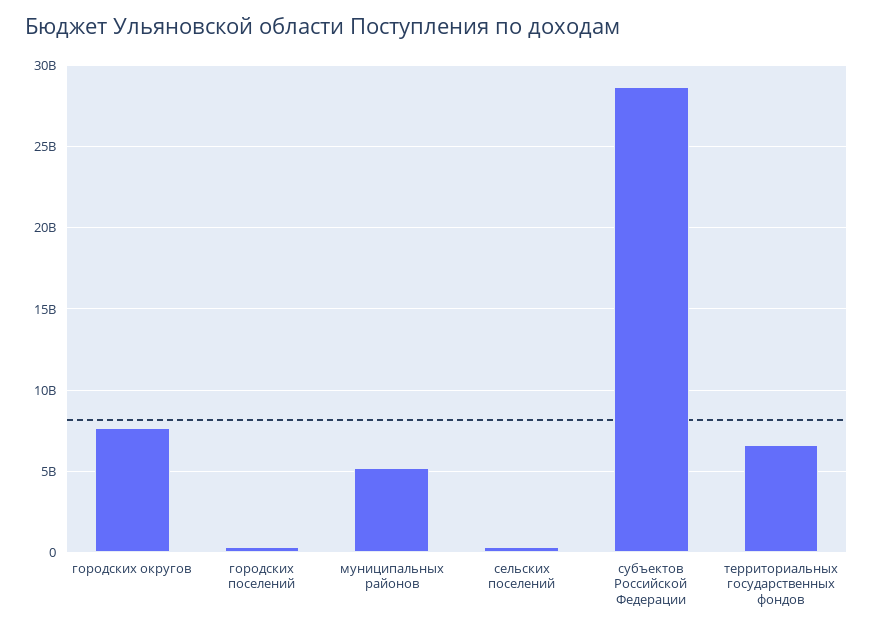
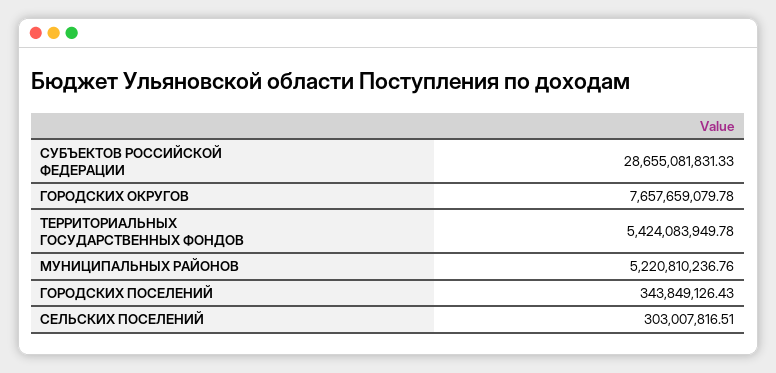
  {
    "городских округов": 7657659079.78,
    "городских поселений": 343849126.43,
    "муниципальных районов": 5220810236.76,
    "сельских поселений": 303007816.51,
    "субъектов Российской Федерации": 28655081831.33,
-   "территориальных государственных фондов": 6500000000
+   "территориальных государственных фондов": 5424083949.78
  }

